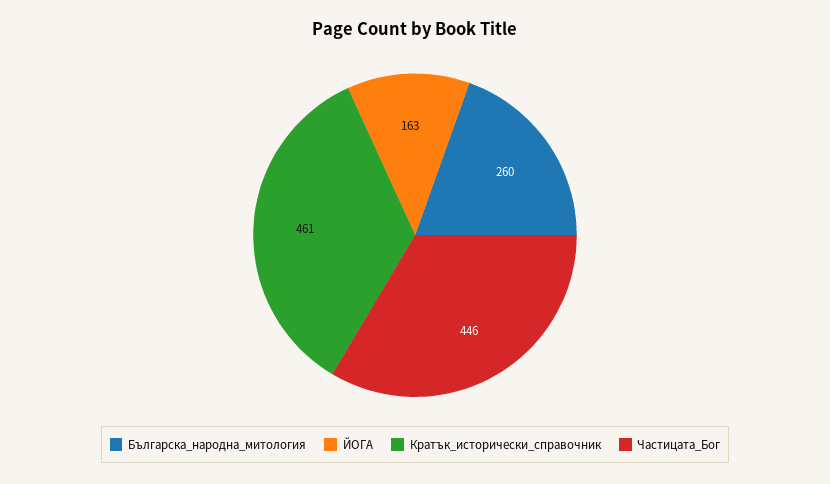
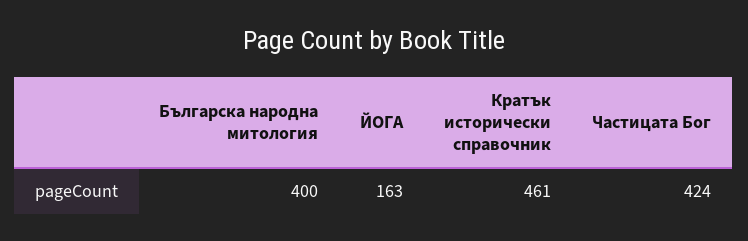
  {
-   "Българска_народна_митология": 260,
+   "Българска_народна_митология": 400,
    "ЙОГА": 163,
    "Кратък_исторически_справочник": 461,
-   "Частицата_Бог": 446
+   "Частицата_Бог": 424
  }

